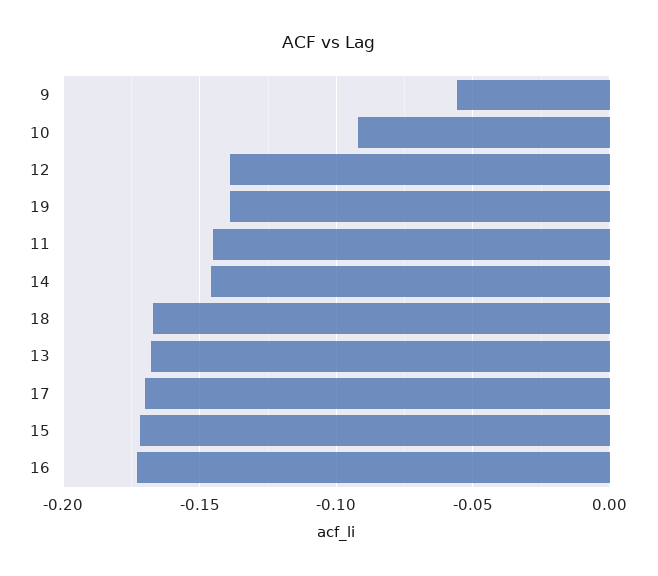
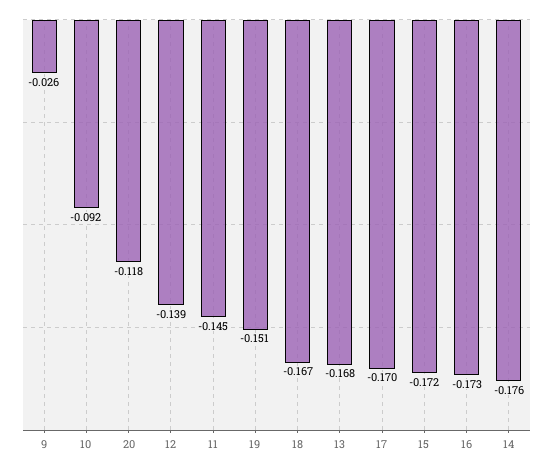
  {
-   "9": -0.055,
+   "9": -0.026,
    "10": -0.092,
    "12": -0.139,
-   "19": -0.14,
+   "19": -0.151,
    "11": -0.145,
-   "14": -0.145,
+   "14": -0.176,
    "18": -0.167,
    "13": -0.168,
    "17": -0.17,
    "15": -0.172,
-   "16": -0.173
+   "16": -0.173,
+   "20": -0.118
  }

